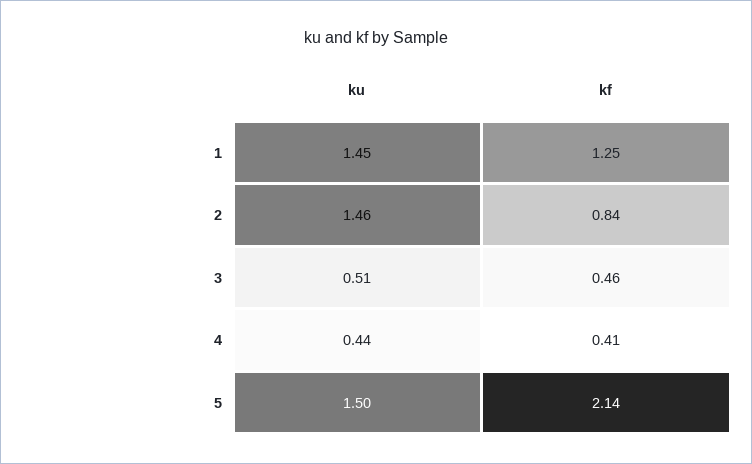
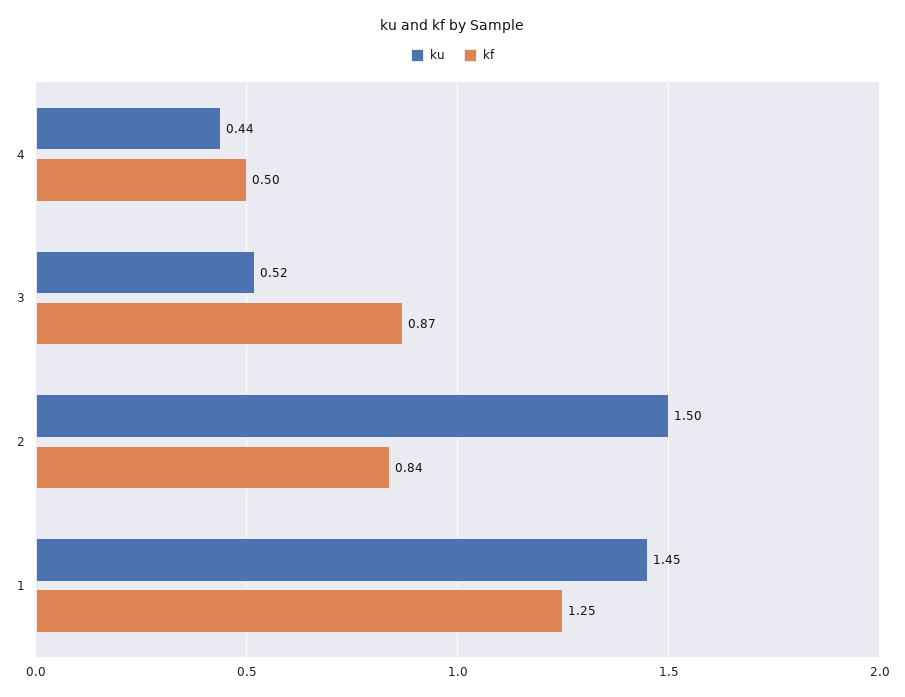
  {
    "ku": {
      "1": 1.45,
-     "2": 1.46,
+     "2": 1.5,
-     "3": 0.51,
+     "3": 0.52,
-     "4": 0.44,
+     "4": 0.44
-     "5": 1.5
    },
    "kf": {
      "1": 1.25,
      "2": 0.84,
-     "3": 0.46,
+     "3": 0.87,
-     "4": 0.41,
+     "4": 0.5
-     "5": 2.14
    }
  }

